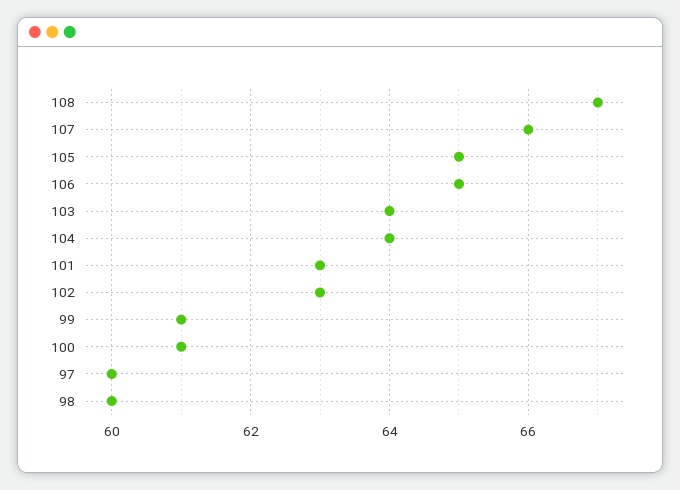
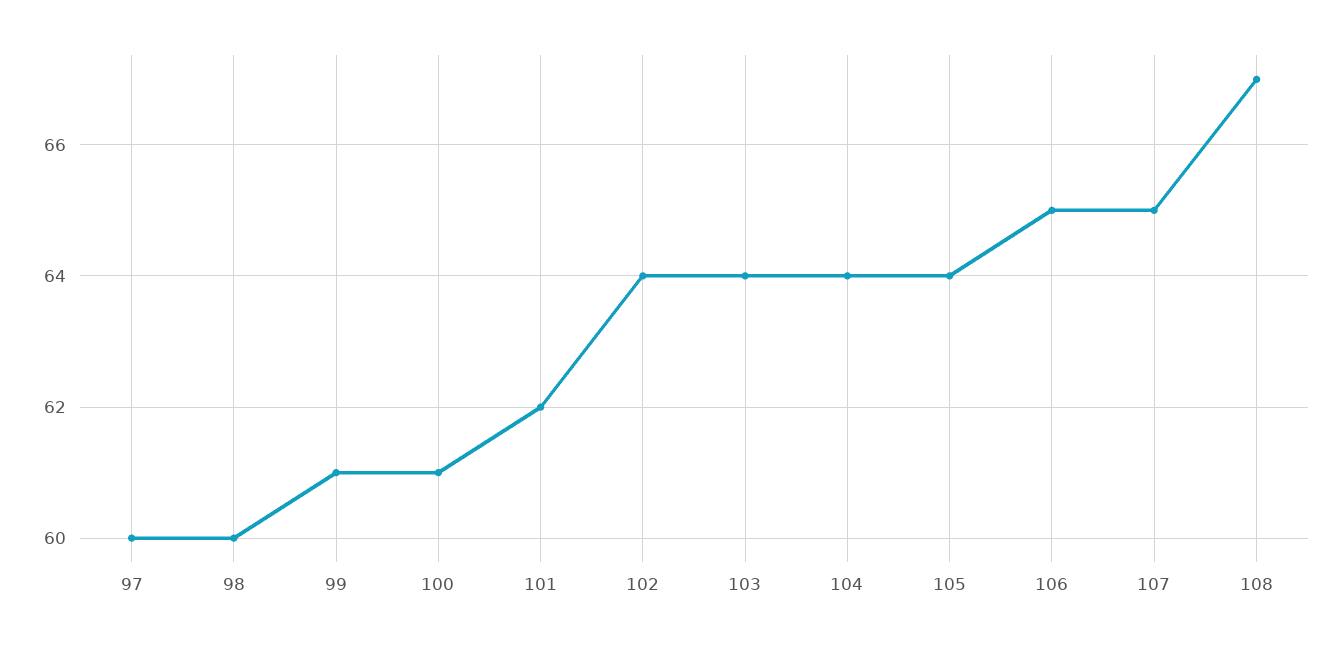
  {
    "108": 67,
-   "107": 66,
+   "107": 65,
-   "105": 65,
+   "105": 64,
    "106": 65,
    "103": 64,
    "104": 64,
-   "101": 63,
+   "101": 62,
-   "102": 63,
+   "102": 64,
    "99": 61,
    "100": 61,
    "97": 60,
    "98": 60
  }

